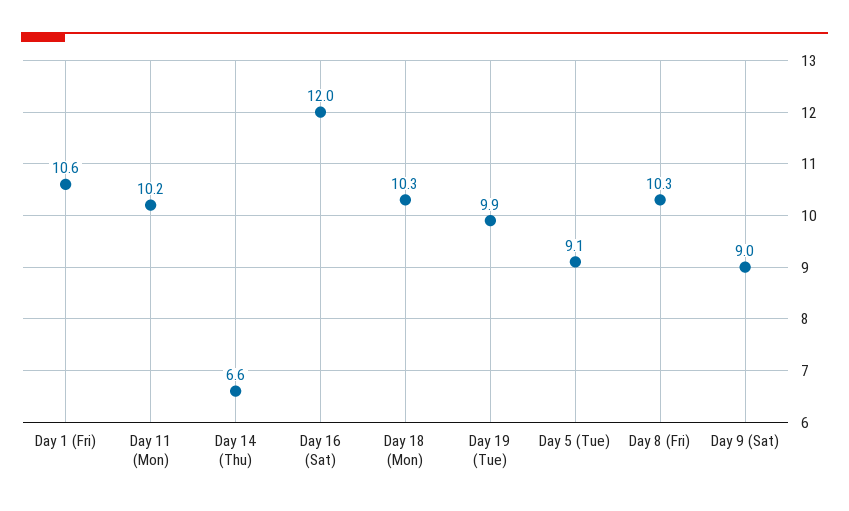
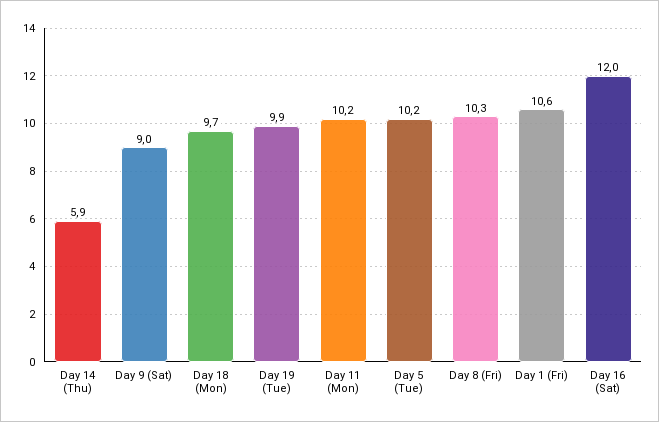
  {
    "Day 1 (Fri)": 10.6,
    "Day 11 (Mon)": 10.2,
-   "Day 14 (Thu)": 6.6,
+   "Day 14 (Thu)": 5.9,
    "Day 16 (Sat)": 12,
-   "Day 18 (Mon)": 10.3,
+   "Day 18 (Mon)": 9.7,
    "Day 19 (Tue)": 9.9,
-   "Day 5 (Tue)": 9.1,
+   "Day 5 (Tue)": 10.2,
    "Day 8 (Fri)": 10.3,
    "Day 9 (Sat)": 9
  }

